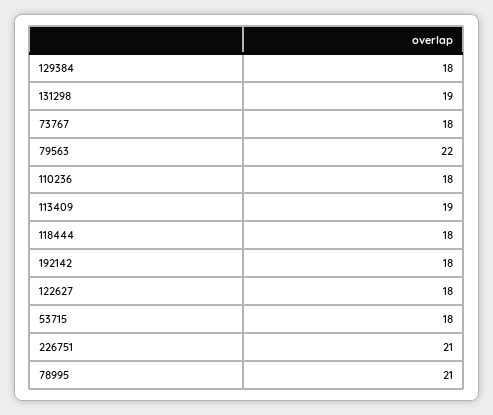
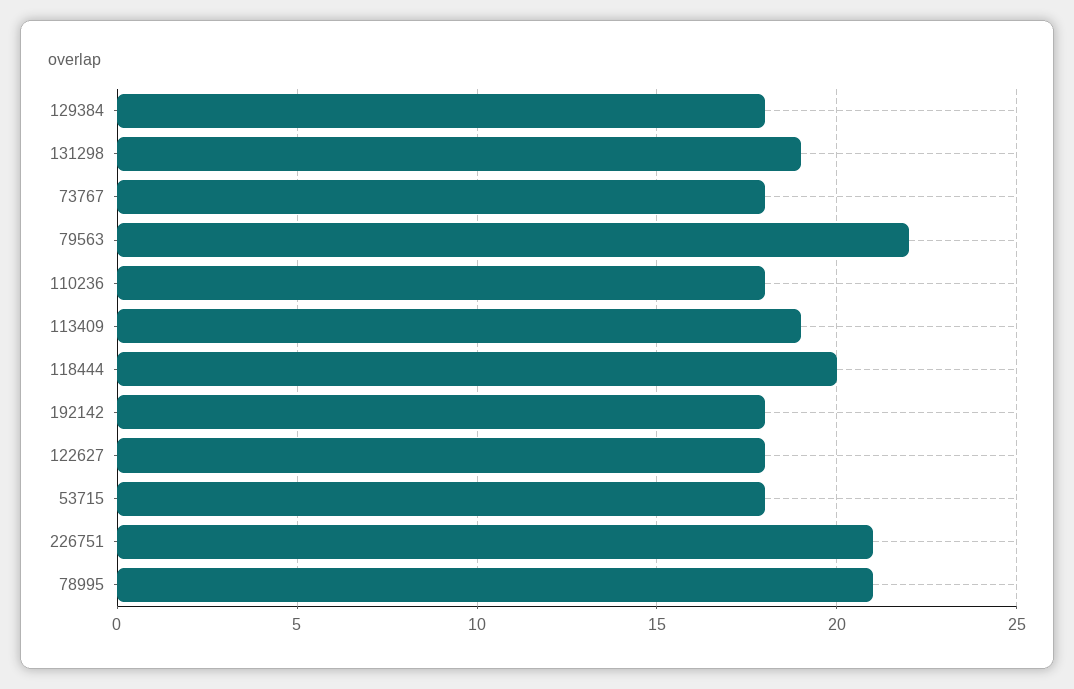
  {
    "129384": 18,
    "131298": 19,
    "73767": 18,
    "79563": 22,
    "110236": 18,
    "113409": 19,
-   "118444": 18,
+   "118444": 20,
    "192142": 18,
    "122627": 18,
    "53715": 18,
    "226751": 21,
    "78995": 21
  }

